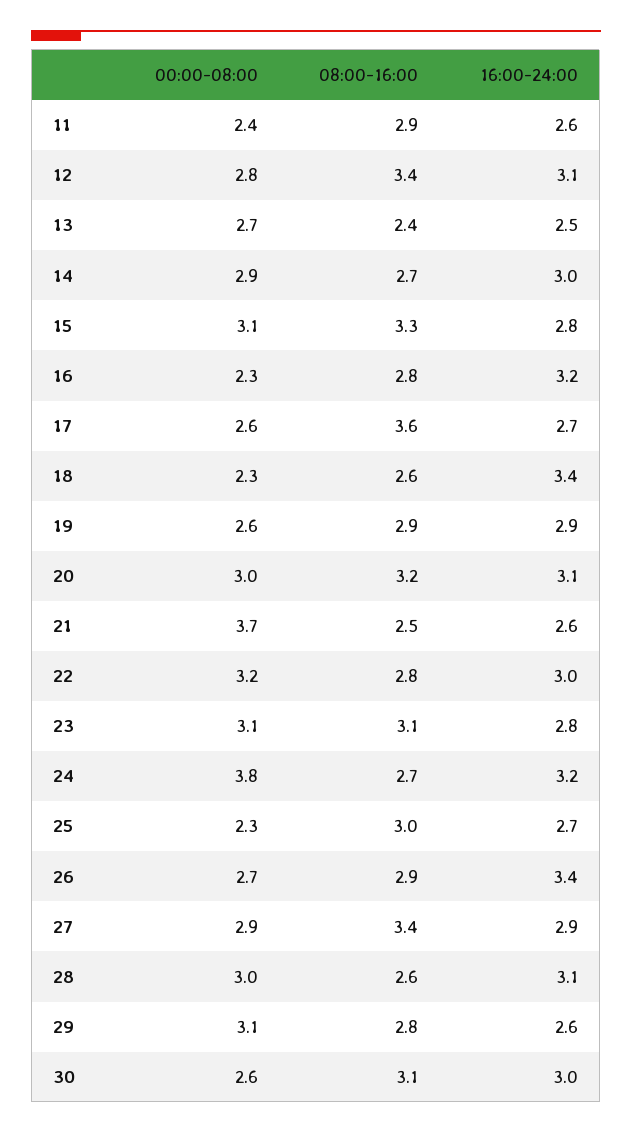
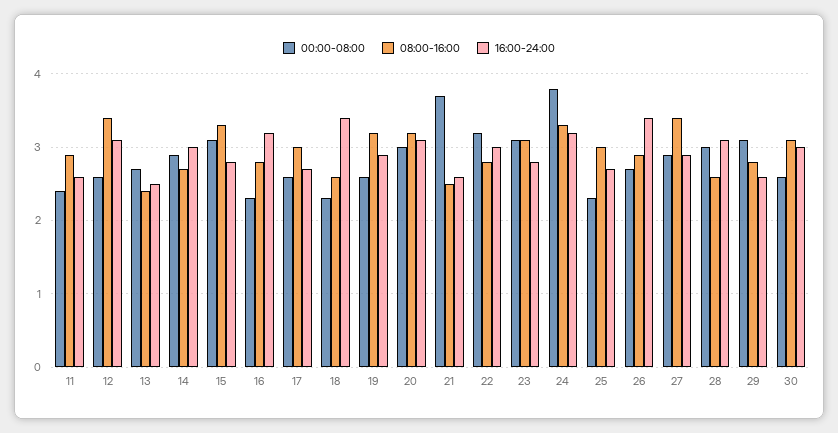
  {
    "00:00-08:00": {
      "11": 2.4,
-     "12": 2.8,
+     "12": 2.6,
      "13": 2.7,
      "14": 2.9,
      "15": 3.1,
      "16": 2.3,
      "17": 2.6,
      "18": 2.3,
      "19": 2.6,
      "20": 3,
      "21": 3.7,
      "22": 3.2,
      "23": 3.1,
      "24": 3.8,
      "25": 2.3,
      "26": 2.7,
      "27": 2.9,
      "28": 3,
      "29": 3.1,
      "30": 2.6
    },
    "08:00-16:00": {
      "11": 2.9,
      "12": 3.4,
      "13": 2.4,
      "14": 2.7,
      "15": 3.3,
      "16": 2.8,
-     "17": 3.6,
+     "17": 3,
      "18": 2.6,
-     "19": 2.9,
+     "19": 3.2,
      "20": 3.2,
      "21": 2.5,
      "22": 2.8,
      "23": 3.1,
-     "24": 2.7,
+     "24": 3.3,
      "25": 3,
      "26": 2.9,
      "27": 3.4,
      "28": 2.6,
      "29": 2.8,
      "30": 3.1
    },
    "16:00-24:00": {
      "11": 2.6,
      "12": 3.1,
      "13": 2.5,
      "14": 3,
      "15": 2.8,
      "16": 3.2,
      "17": 2.7,
      "18": 3.4,
      "19": 2.9,
      "20": 3.1,
      "21": 2.6,
      "22": 3,
      "23": 2.8,
      "24": 3.2,
      "25": 2.7,
      "26": 3.4,
      "27": 2.9,
      "28": 3.1,
      "29": 2.6,
      "30": 3
    }
  }

